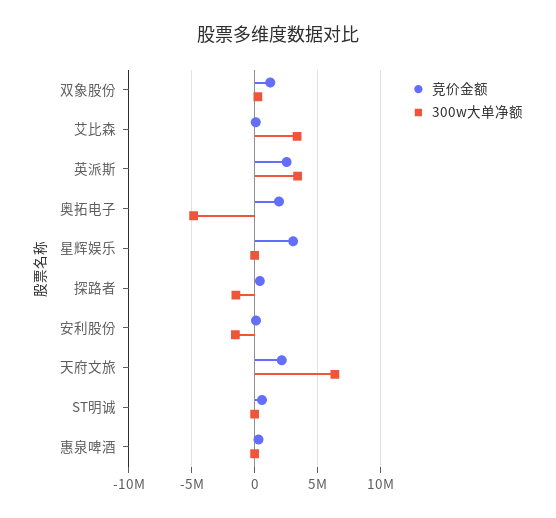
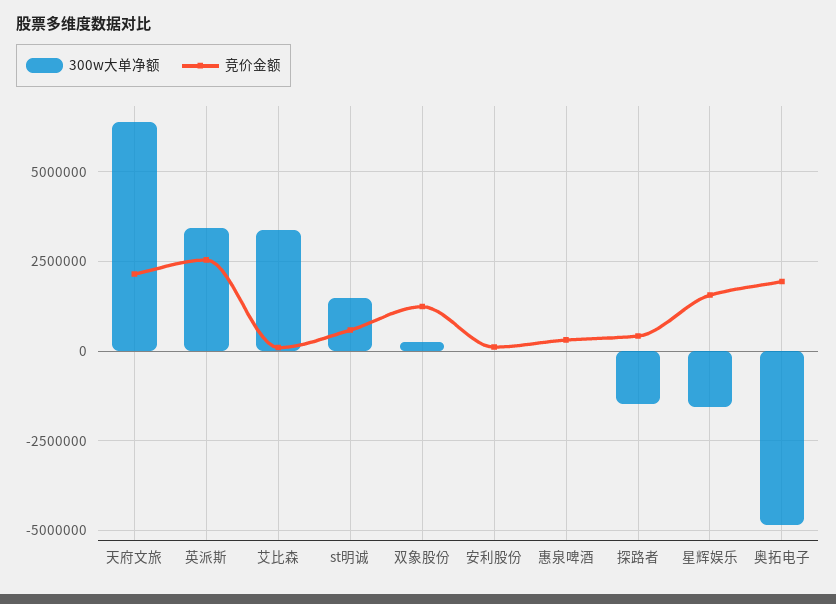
  {
    "竞价金额": {
      "双象股份": 1250000,
      "艾比森": 0,
      "英派斯": 2500000,
      "奥拓电子": 2000000,
-     "星辉娱乐": 3000000,
+     "星辉娱乐": 1500000,
      "探路者": 500000,
      "安利股份": 0,
      "天府文旅": 2250000,
      "ST明诚": 500000,
      "惠泉啤酒": 250000
    },
    "300w大单净额": {
      "双象股份": 250000,
      "艾比森": 3500000,
      "英派斯": 3500000,
      "奥拓电子": -4750000,
-     "星辉娱乐": 0,
+     "星辉娱乐": -1500000,
      "探路者": -1500000,
-     "安利股份": -1500000,
+     "安利股份": 0,
      "天府文旅": 6250000,
-     "ST明诚": 0,
+     "ST明诚": 1500000,
      "惠泉啤酒": 0
    }
  }

